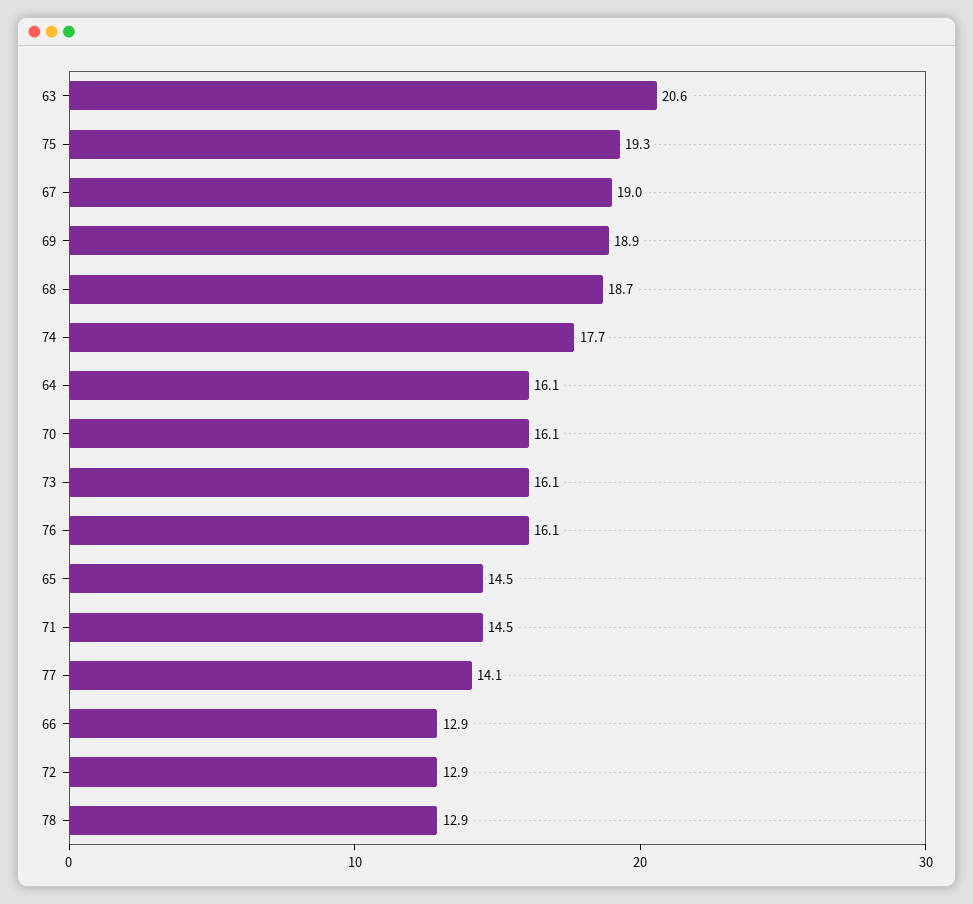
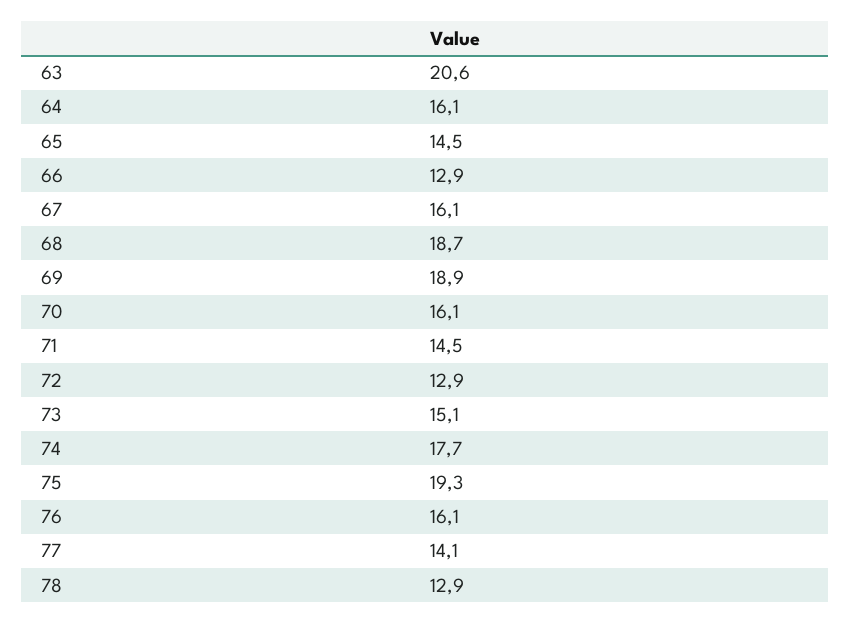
  {
    "63": 20.6,
    "75": 19.3,
-   "67": 19,
+   "67": 16.1,
    "69": 18.9,
    "68": 18.7,
    "74": 17.7,
    "64": 16.1,
    "70": 16.1,
-   "73": 16.1,
+   "73": 15.1,
    "76": 16.1,
    "65": 14.5,
    "71": 14.5,
    "77": 14.1,
    "66": 12.9,
    "72": 12.9,
    "78": 12.9
  }

